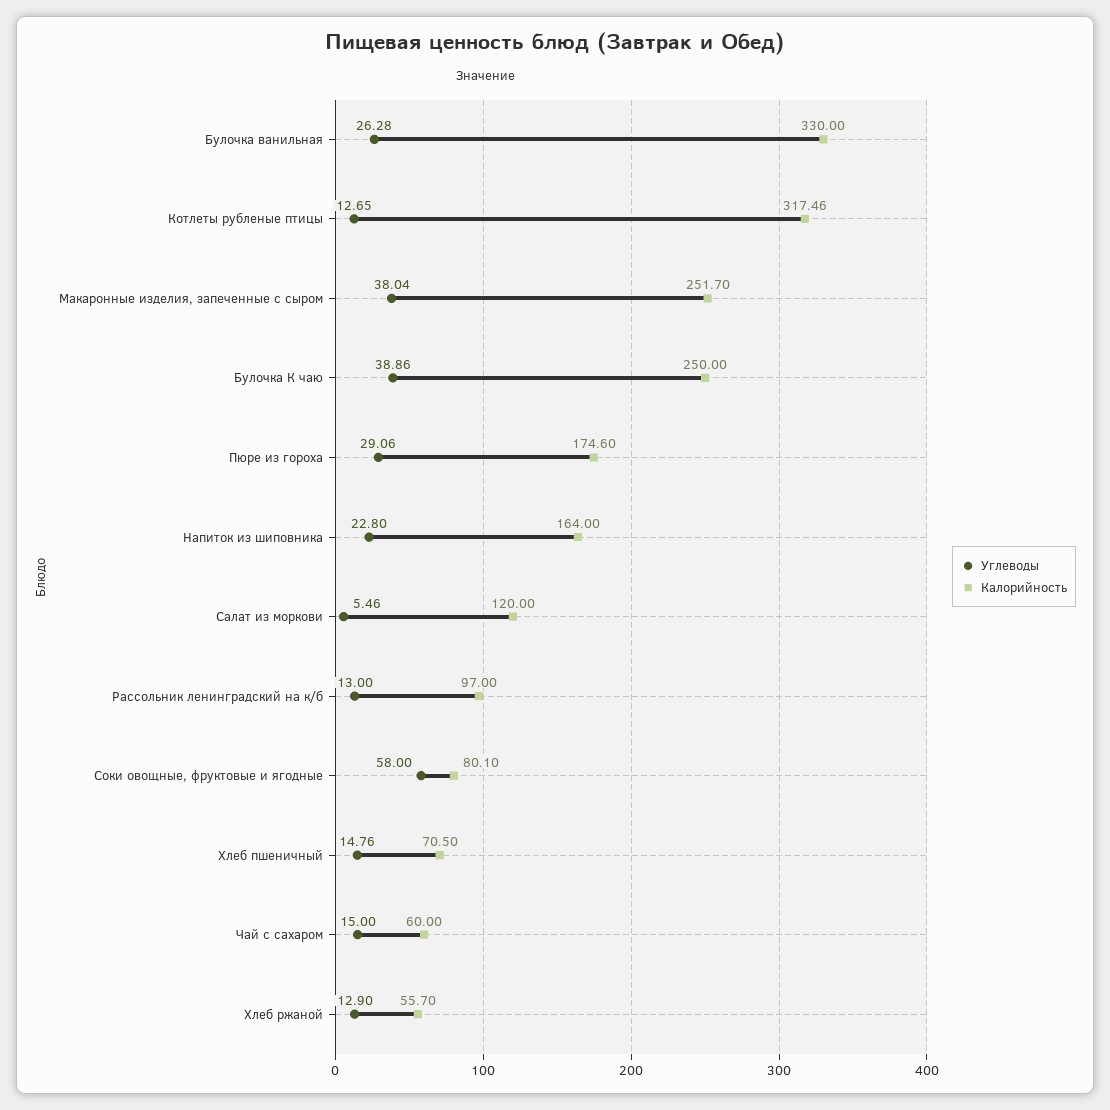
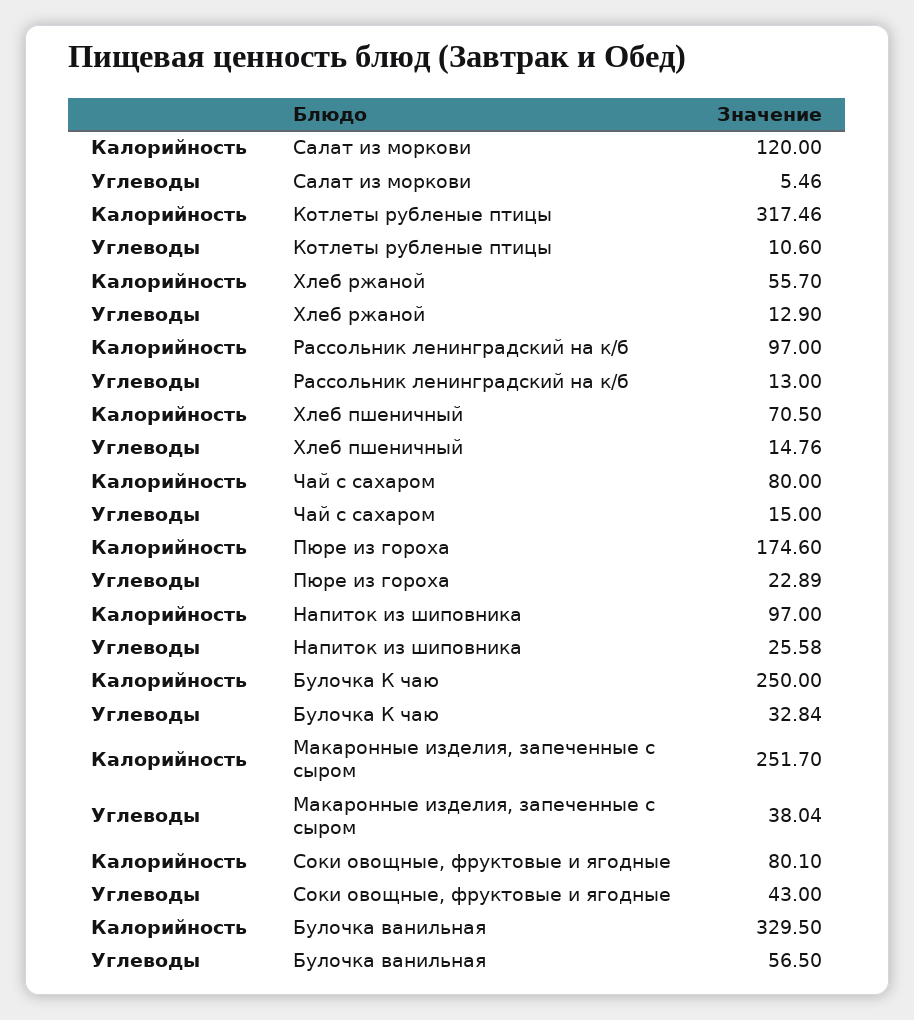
  {
    "Углеводы": {
-     "Булочка ванильная": 26.28,
+     "Булочка ванильная": 56.5,
-     "Котлеты рубленые птицы": 12.65,
+     "Котлеты рубленые птицы": 10.6,
      "Макаронные изделия, запеченные с сыром": 38.04,
-     "Булочка К чаю": 38.86,
+     "Булочка К чаю": 32.84,
-     "Пюре из гороха": 29.06,
+     "Пюре из гороха": 22.89,
-     "Напиток из шиповника": 22.8,
+     "Напиток из шиповника": 25.58,
      "Салат из моркови": 5.46,
      "Рассольник ленинградский на к/б": 13,
-     "Соки овощные, фруктовые и ягодные": 58,
+     "Соки овощные, фруктовые и ягодные": 43,
      "Хлеб пшеничный": 14.76,
      "Чай с сахаром": 15,
      "Хлеб ржаной": 12.9
    },
    "Калорийность": {
-     "Булочка ванильная": 330,
+     "Булочка ванильная": 329.5,
      "Котлеты рубленые птицы": 317.46,
      "Макаронные изделия, запеченные с сыром": 251.7,
      "Булочка К чаю": 250,
      "Пюре из гороха": 174.6,
-     "Напиток из шиповника": 164,
+     "Напиток из шиповника": 97,
      "Салат из моркови": 120,
      "Рассольник ленинградский на к/б": 97,
      "Соки овощные, фруктовые и ягодные": 80.1,
      "Хлеб пшеничный": 70.5,
-     "Чай с сахаром": 60,
+     "Чай с сахаром": 80,
      "Хлеб ржаной": 55.7
    }
  }

